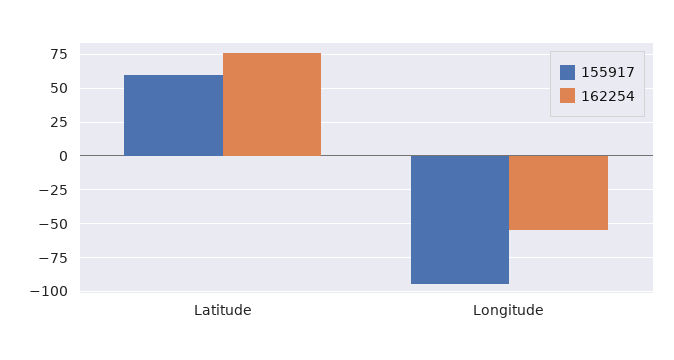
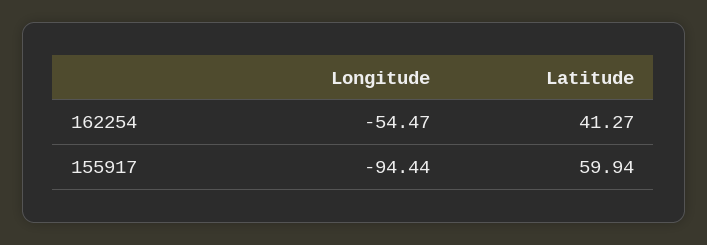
  {
    "155917": {
      "Latitude": 59.94,
      "Longitude": -94.44
    },
    "162254": {
-     "Latitude": 75,
+     "Latitude": 41.27,
      "Longitude": -54.47
    }
  }

